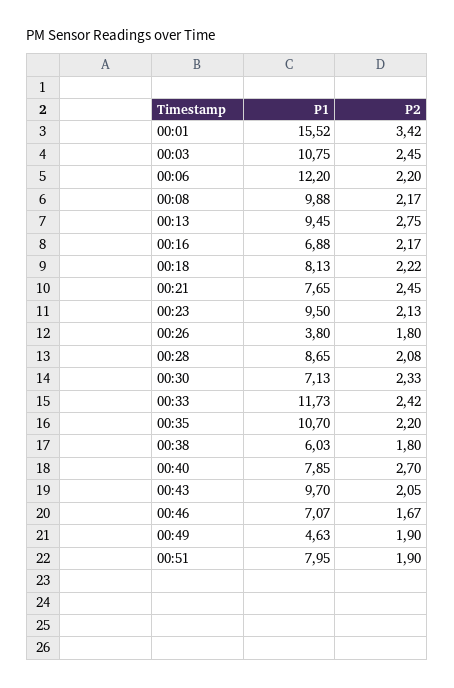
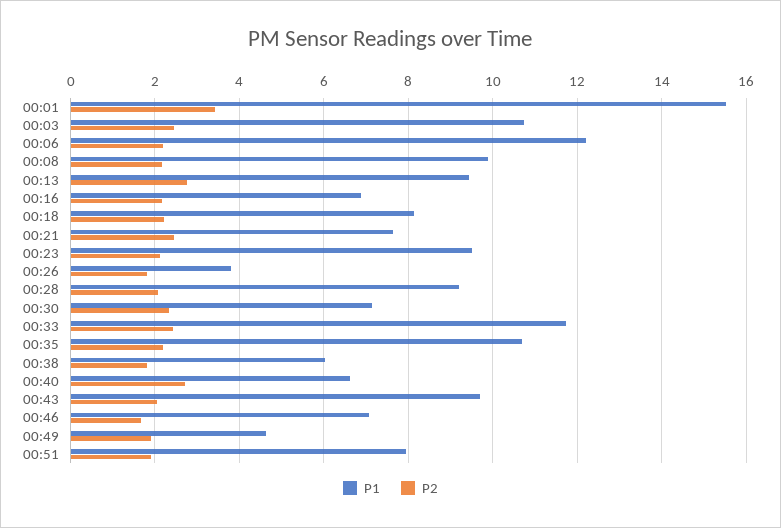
  {
    "P1": {
      "00:01": 15.52,
      "00:03": 10.75,
      "00:06": 12.2,
      "00:08": 9.88,
      "00:13": 9.45,
      "00:16": 6.88,
      "00:18": 8.13,
      "00:21": 7.65,
      "00:23": 9.5,
      "00:26": 3.8,
-     "00:28": 8.65,
+     "00:28": 9.2,
      "00:30": 7.13,
      "00:33": 11.73,
      "00:35": 10.7,
      "00:38": 6.03,
-     "00:40": 7.85,
+     "00:40": 6.6,
      "00:43": 9.7,
      "00:46": 7.07,
      "00:49": 4.63,
      "00:51": 7.95
    },
    "P2": {
      "00:01": 3.42,
      "00:03": 2.45,
      "00:06": 2.2,
      "00:08": 2.17,
      "00:13": 2.75,
      "00:16": 2.17,
      "00:18": 2.22,
      "00:21": 2.45,
      "00:23": 2.13,
      "00:26": 1.8,
      "00:28": 2.08,
      "00:30": 2.33,
      "00:33": 2.42,
      "00:35": 2.2,
      "00:38": 1.8,
      "00:40": 2.7,
      "00:43": 2.05,
      "00:46": 1.67,
      "00:49": 1.9,
      "00:51": 1.9
    }
  }

